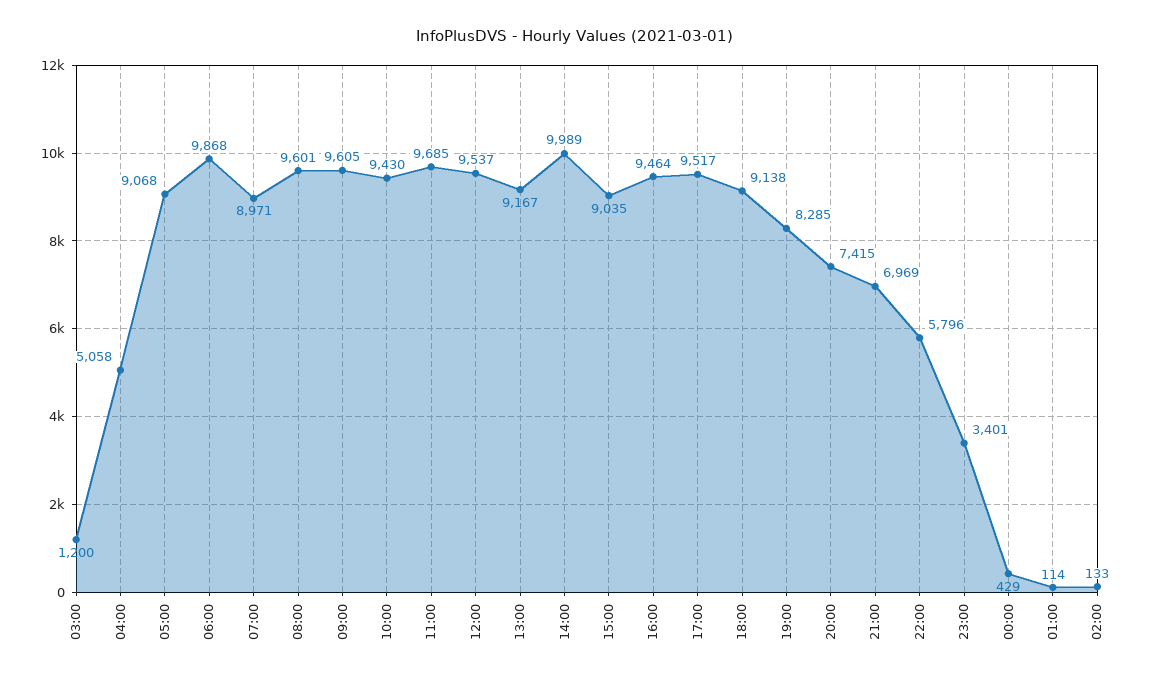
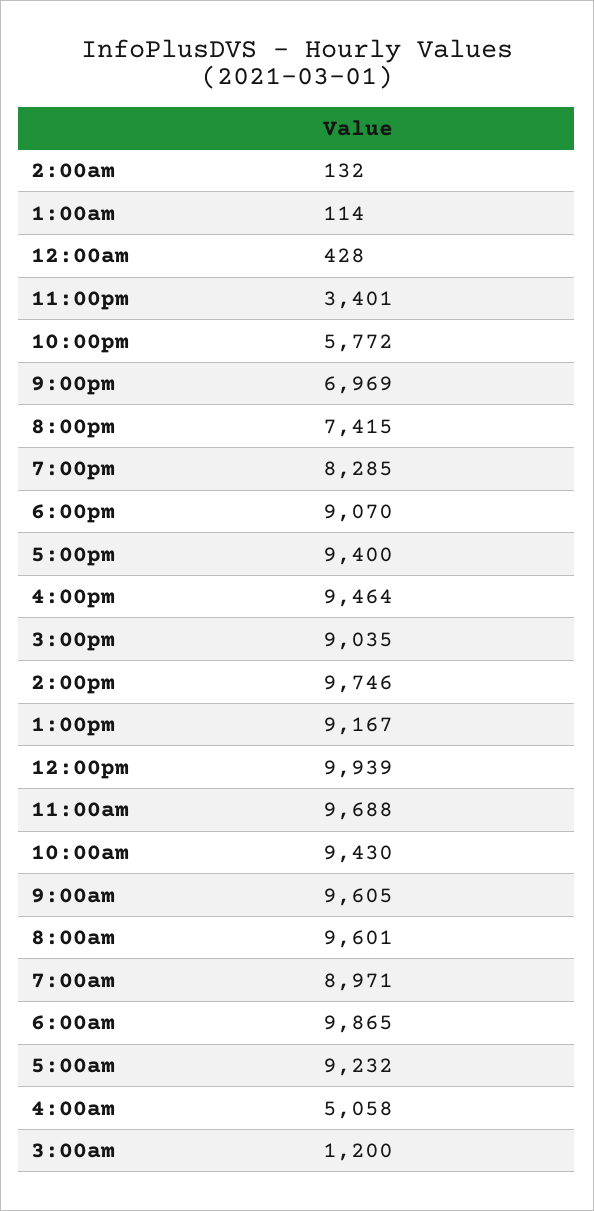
  {
    "03:00": 1200,
    "04:00": 5058,
-   "05:00": 9068,
+   "05:00": 9232,
-   "06:00": 9868,
+   "06:00": 9865,
    "07:00": 8971,
    "08:00": 9601,
    "09:00": 9605,
    "10:00": 9430,
-   "11:00": 9685,
+   "11:00": 9688,
-   "12:00": 9537,
+   "12:00": 9939,
    "13:00": 9167,
-   "14:00": 9989,
+   "14:00": 9746,
    "15:00": 9035,
    "16:00": 9464,
-   "17:00": 9517,
+   "17:00": 9400,
-   "18:00": 9138,
+   "18:00": 9070,
    "19:00": 8285,
    "20:00": 7415,
    "21:00": 6969,
-   "22:00": 5796,
+   "22:00": 5772,
    "23:00": 3401,
-   "00:00": 429,
+   "00:00": 428,
    "01:00": 114,
-   "02:00": 133
+   "02:00": 132
  }

